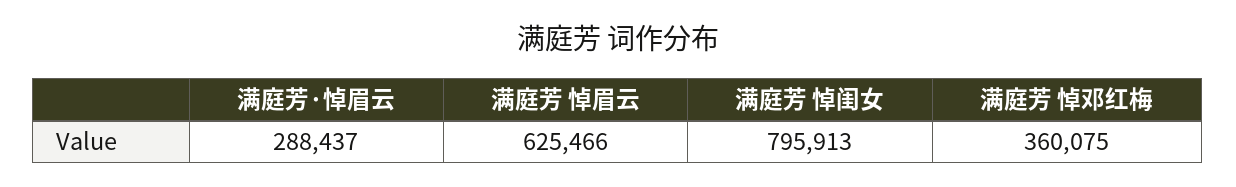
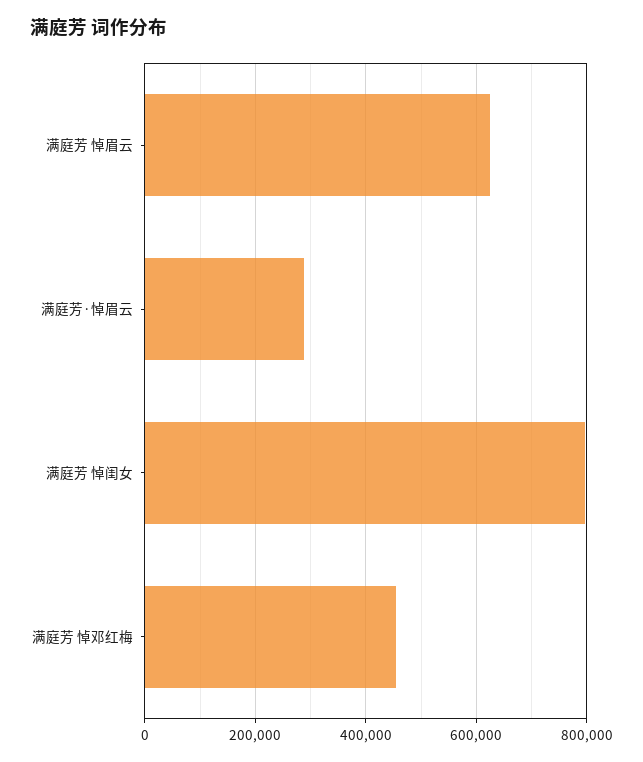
  {
    "满庭芳·悼眉云": 288437,
    "满庭芳 悼眉云": 625466,
    "满庭芳 悼闺女": 795913,
-   "满庭芳 悼邓红梅": 360075
+   "满庭芳 悼邓红梅": 460000
  }

